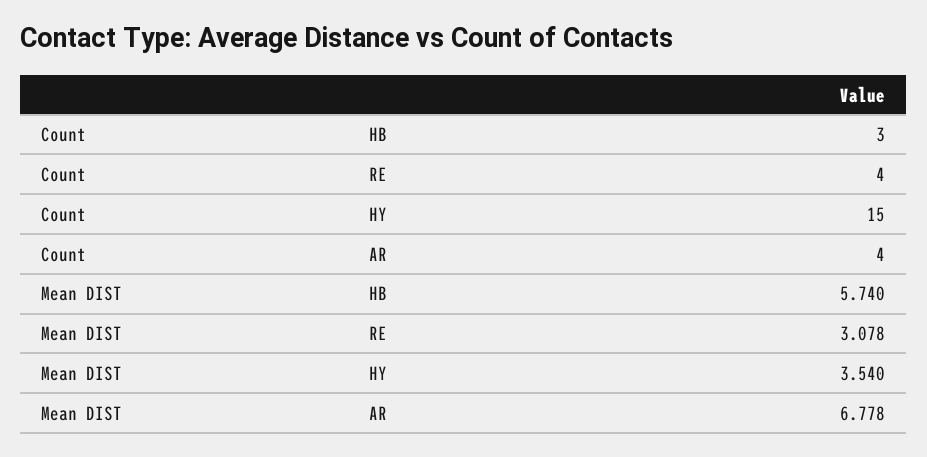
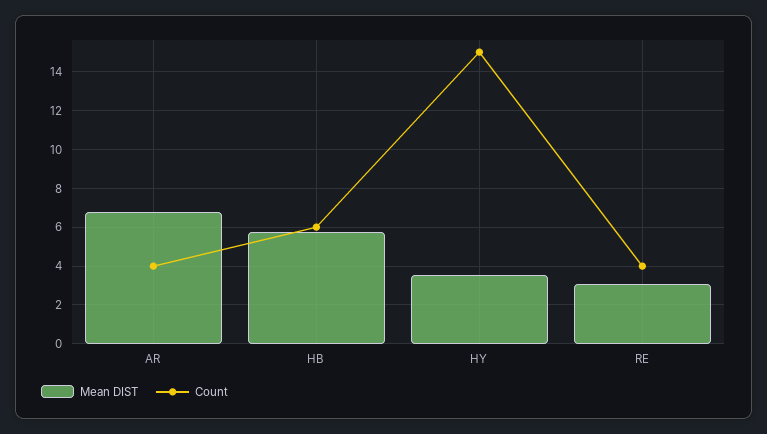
  {
    "Count": {
-     "HB": 3,
+     "HB": 6,
      "RE": 4,
      "HY": 15,
      "AR": 4
    },
    "Mean DIST": {
      "HB": 5.74,
      "RE": 3.078,
      "HY": 3.54,
      "AR": 6.778
    }
  }

